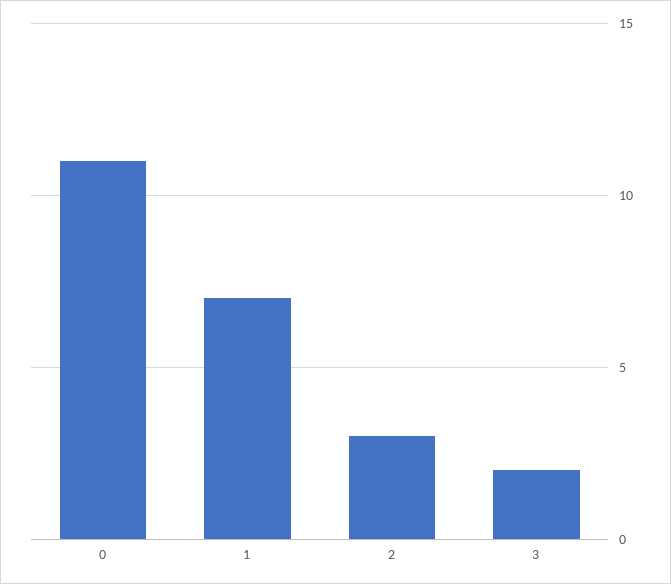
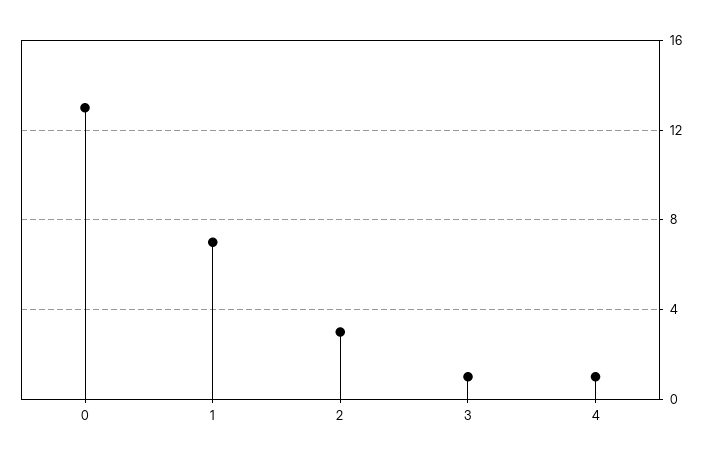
  {
-   "0": 11,
+   "0": 13,
    "1": 7,
    "2": 3,
-   "3": 2
+   "3": 1,
+   "4": 1
  }

